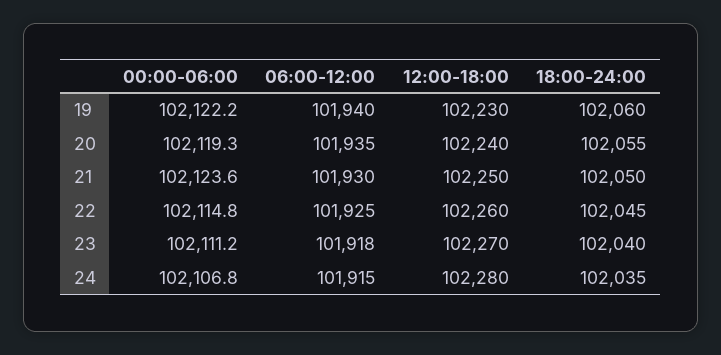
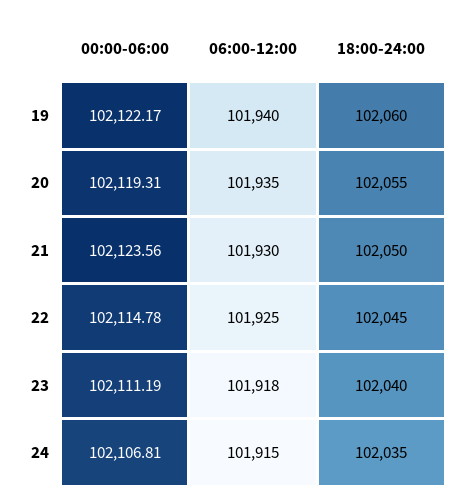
  {
    "00:00-06:00": {
      "19": 102122.17,
      "20": 102119.31,
      "21": 102123.56,
      "22": 102114.78,
      "23": 102111.19,
      "24": 102106.81
    },
    "06:00-12:00": {
      "19": 101940,
      "20": 101935,
      "21": 101930,
      "22": 101925,
      "23": 101918,
      "24": 101915
    },
-   "12:00-18:00": {
-     "19": 102230,
-     "20": 102240,
-     "21": 102250,
-     "22": 102260,
-     "23": 102270,
-     "24": 102280
-   },
    "18:00-24:00": {
      "19": 102060,
      "20": 102055,
      "21": 102050,
      "22": 102045,
      "23": 102040,
      "24": 102035
    }
  }

